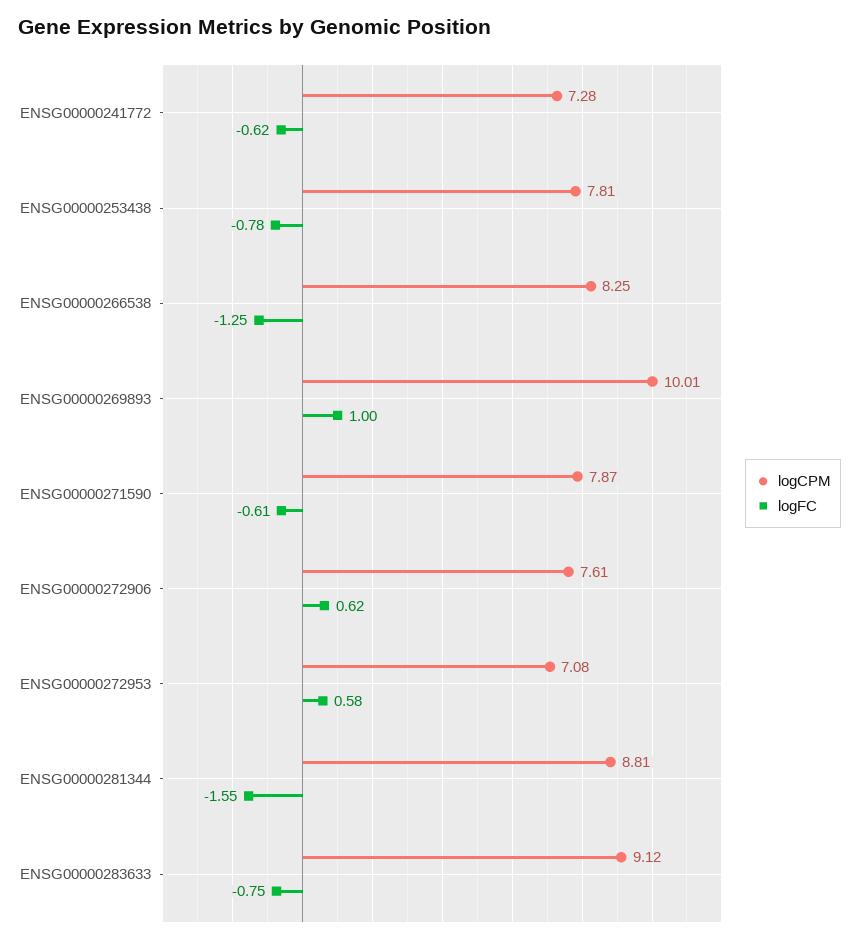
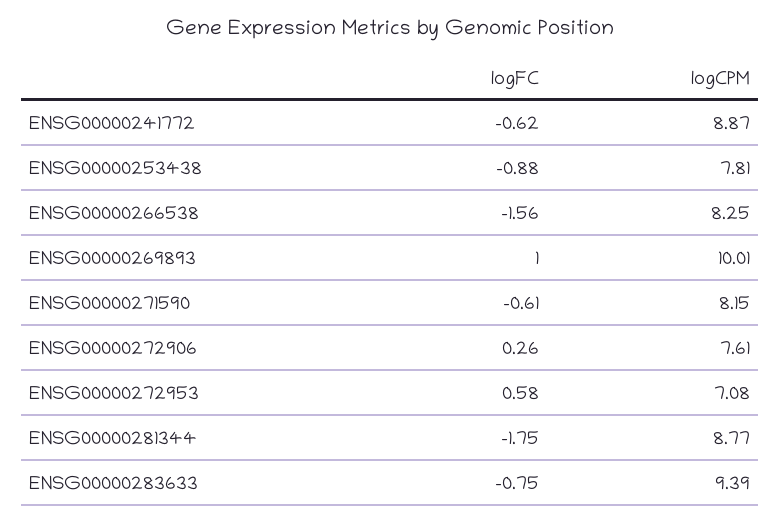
  {
    "logCPM": {
-     "ENSG00000241772": 7.28,
+     "ENSG00000241772": 8.87,
      "ENSG00000253438": 7.81,
      "ENSG00000266538": 8.25,
      "ENSG00000269893": 10.01,
-     "ENSG00000271590": 7.87,
+     "ENSG00000271590": 8.15,
      "ENSG00000272906": 7.61,
      "ENSG00000272953": 7.08,
-     "ENSG00000281344": 8.81,
+     "ENSG00000281344": 8.77,
-     "ENSG00000283633": 9.12
+     "ENSG00000283633": 9.39
    },
    "logFC": {
      "ENSG00000241772": -0.62,
-     "ENSG00000253438": -0.78,
+     "ENSG00000253438": -0.88,
-     "ENSG00000266538": -1.25,
+     "ENSG00000266538": -1.56,
      "ENSG00000269893": 1,
      "ENSG00000271590": -0.61,
-     "ENSG00000272906": 0.62,
+     "ENSG00000272906": 0.26,
      "ENSG00000272953": 0.58,
-     "ENSG00000281344": -1.55,
+     "ENSG00000281344": -1.75,
      "ENSG00000283633": -0.75
    }
  }

